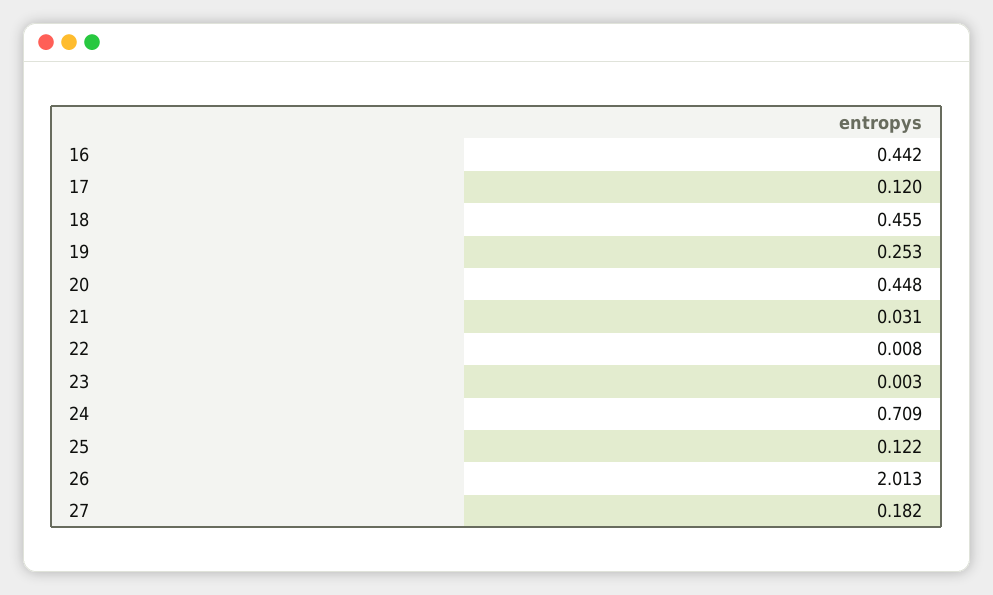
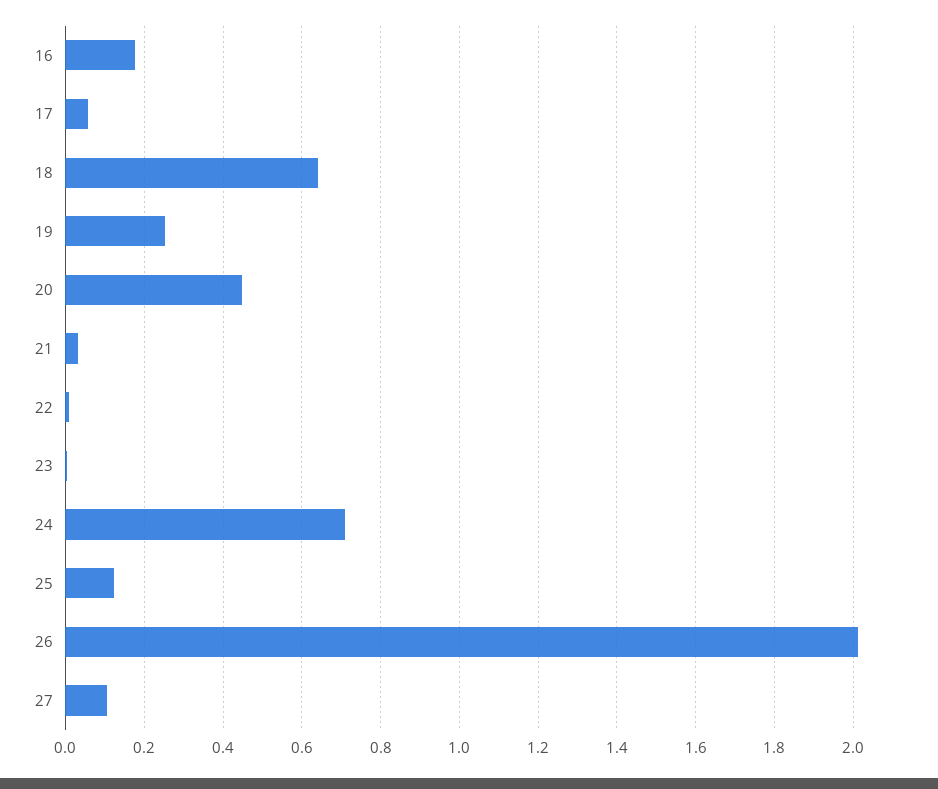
  {
-   "16": 0.442,
+   "16": 0.18,
-   "17": 0.12,
+   "17": 0.06,
-   "18": 0.455,
+   "18": 0.64,
    "19": 0.253,
    "20": 0.448,
    "21": 0.031,
    "22": 0.008,
    "23": 0.003,
    "24": 0.709,
    "25": 0.122,
    "26": 2.013,
-   "27": 0.182
+   "27": 0.1
  }

